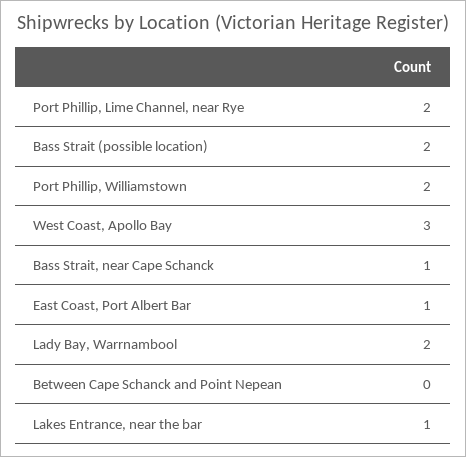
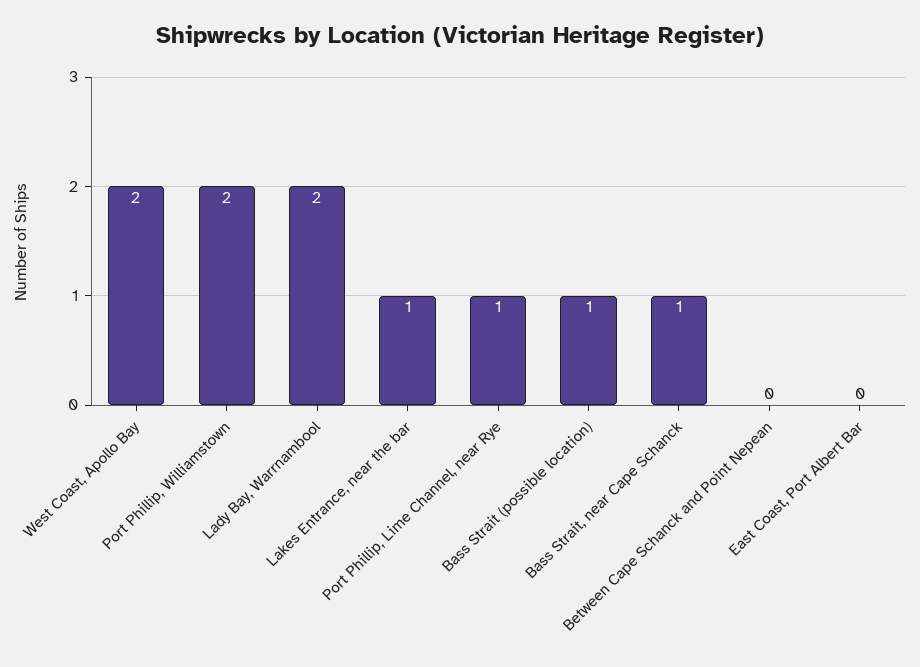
  {
-   "Port Phillip, Lime Channel, near Rye": 2,
+   "Port Phillip, Lime Channel, near Rye": 1,
-   "Bass Strait (possible location)": 2,
+   "Bass Strait (possible location)": 1,
    "Port Phillip, Williamstown": 2,
-   "West Coast, Apollo Bay": 3,
+   "West Coast, Apollo Bay": 2,
    "Bass Strait, near Cape Schanck": 1,
-   "East Coast, Port Albert Bar": 1,
+   "East Coast, Port Albert Bar": 0,
    "Lady Bay, Warrnambool": 2,
    "Between Cape Schanck and Point Nepean": 0,
    "Lakes Entrance, near the bar": 1
  }

